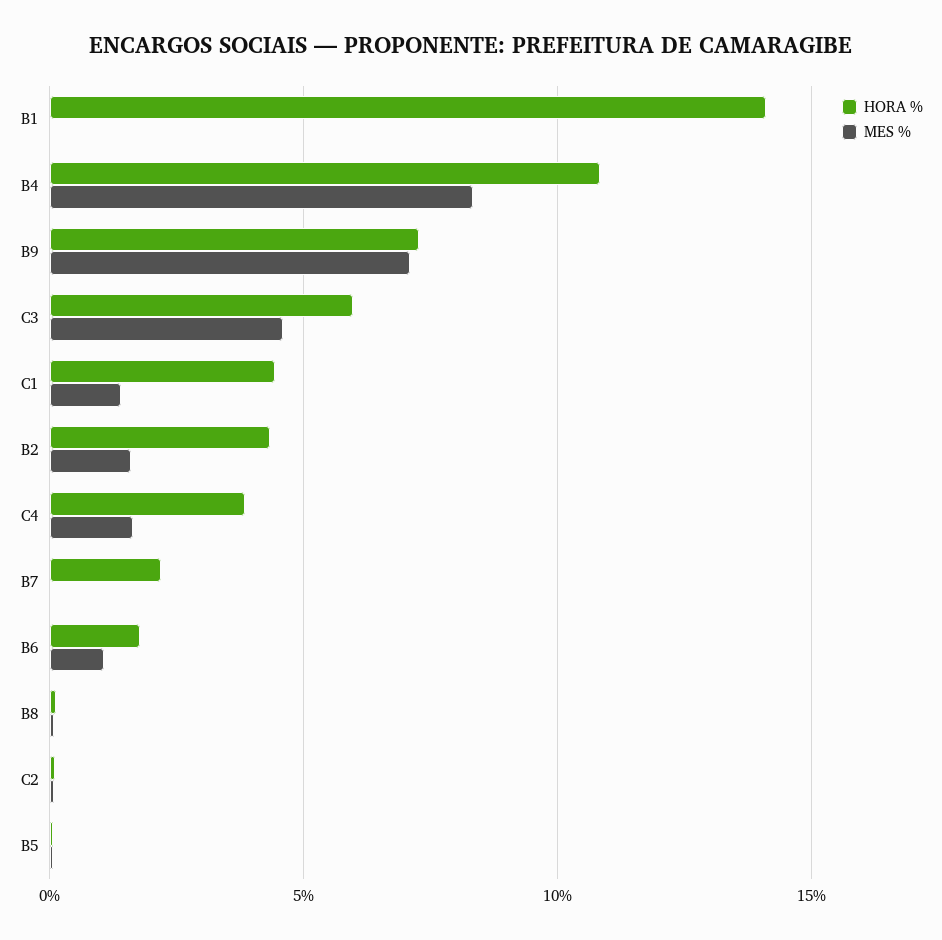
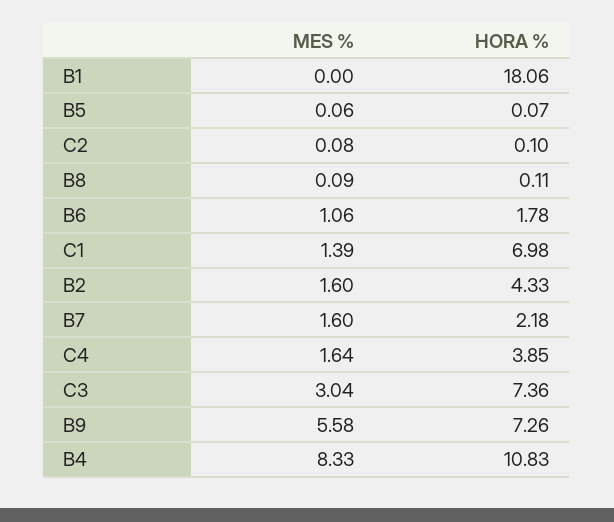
  {
    "HORA %": {
-     "B1": 14,
+     "B1": 18.06,
      "B4": 10.83,
      "B9": 7.26,
-     "C3": 6,
+     "C3": 7.36,
-     "C1": 4.5,
+     "C1": 6.98,
      "B2": 4.33,
      "C4": 3.85,
      "B7": 2.18,
      "B6": 1.78,
      "B8": 0.11,
      "C2": 0.1,
      "B5": 0.07
    },
    "MES %": {
      "B1": 0,
      "B4": 8.33,
-     "B9": 7,
+     "B9": 5.58,
-     "C3": 4.5,
+     "C3": 3.04,
      "C1": 1.39,
      "B2": 1.6,
      "C4": 1.64,
-     "B7": 0,
+     "B7": 1.6,
      "B6": 1.06,
      "B8": 0.09,
      "C2": 0.08,
      "B5": 0.06
    }
  }

